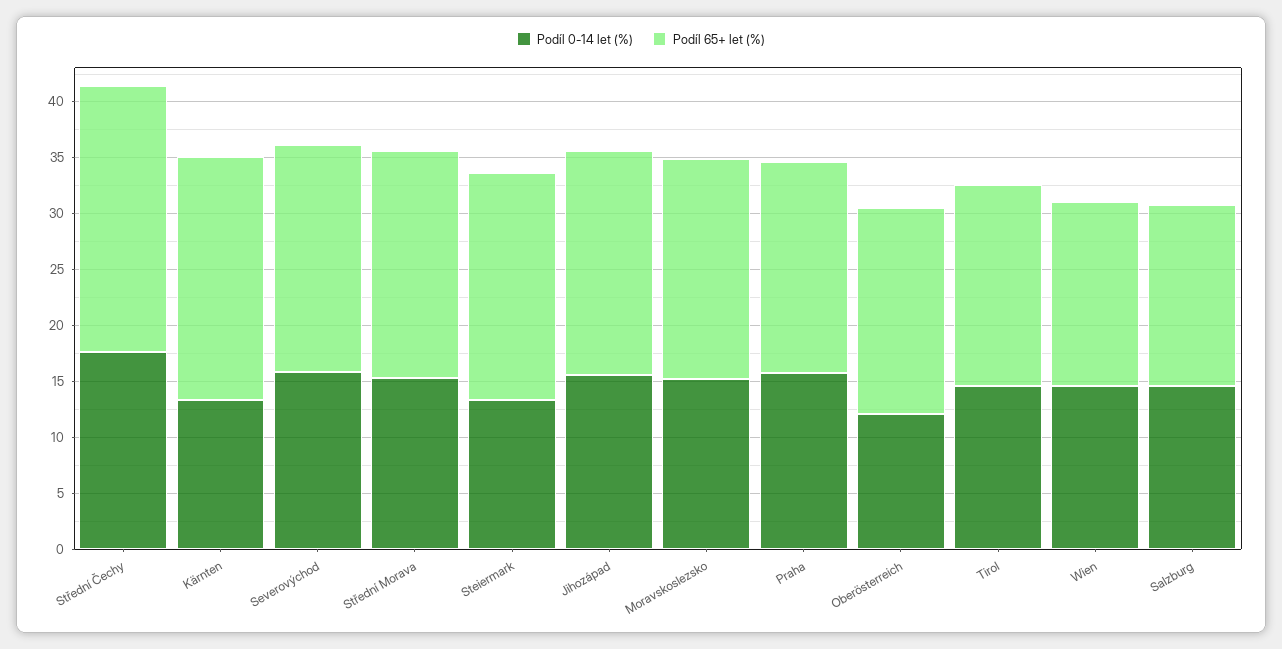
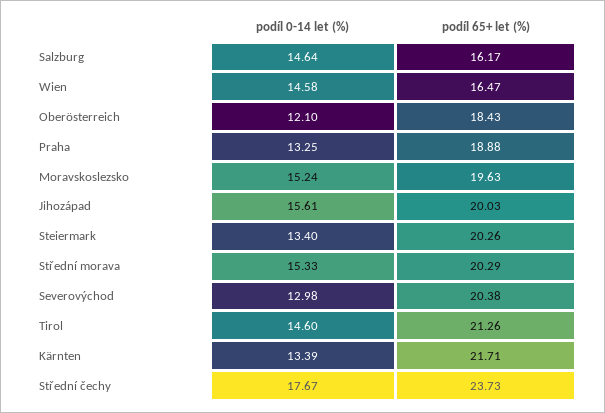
  {
    "Podíl 0-14 let (%)": {
      "Střední Čechy": 17.67,
      "Kärnten": 13.39,
-     "Severovýchod": 16,
+     "Severovýchod": 12.98,
      "Střední Morava": 15.33,
      "Steiermark": 13.4,
      "Jihozápad": 15.61,
      "Moravskoslezsko": 15.24,
-     "Praha": 16,
+     "Praha": 13.25,
      "Oberösterreich": 12.1,
      "Tirol": 14.6,
      "Wien": 14.58,
      "Salzburg": 14.64
    },
    "Podíl 65+ let (%)": {
      "Střední Čechy": 23.73,
      "Kärnten": 21.71,
      "Severovýchod": 20.38,
      "Střední Morava": 20.29,
      "Steiermark": 20.26,
      "Jihozápad": 20.03,
      "Moravskoslezsko": 19.63,
      "Praha": 18.88,
      "Oberösterreich": 18.43,
-     "Tirol": 18,
+     "Tirol": 21.26,
      "Wien": 16.47,
      "Salzburg": 16.17
    }
  }

